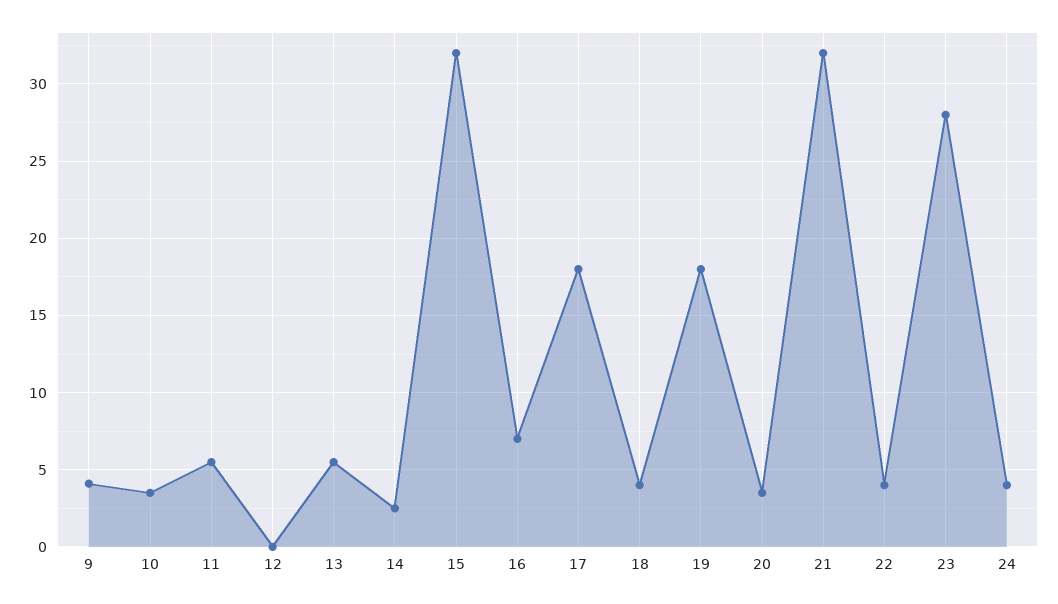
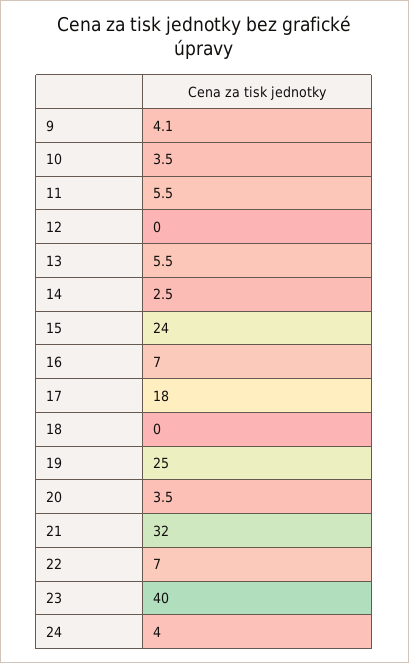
  {
    "9": 4.1,
    "10": 3.5,
    "11": 5.5,
    "12": 0,
    "13": 5.5,
    "14": 2.5,
-   "15": 32,
+   "15": 24,
    "16": 7,
    "17": 18,
-   "18": 4,
+   "18": 0,
-   "19": 18,
+   "19": 25,
    "20": 3.5,
    "21": 32,
-   "22": 4,
+   "22": 7,
-   "23": 28,
+   "23": 40,
    "24": 4
  }

